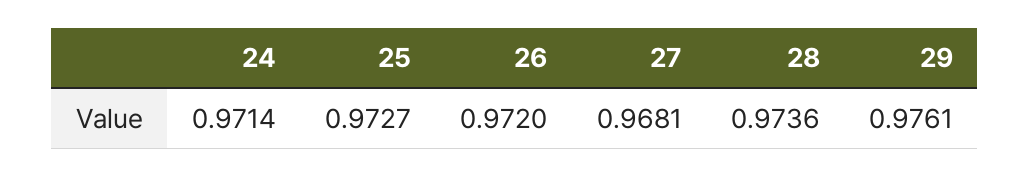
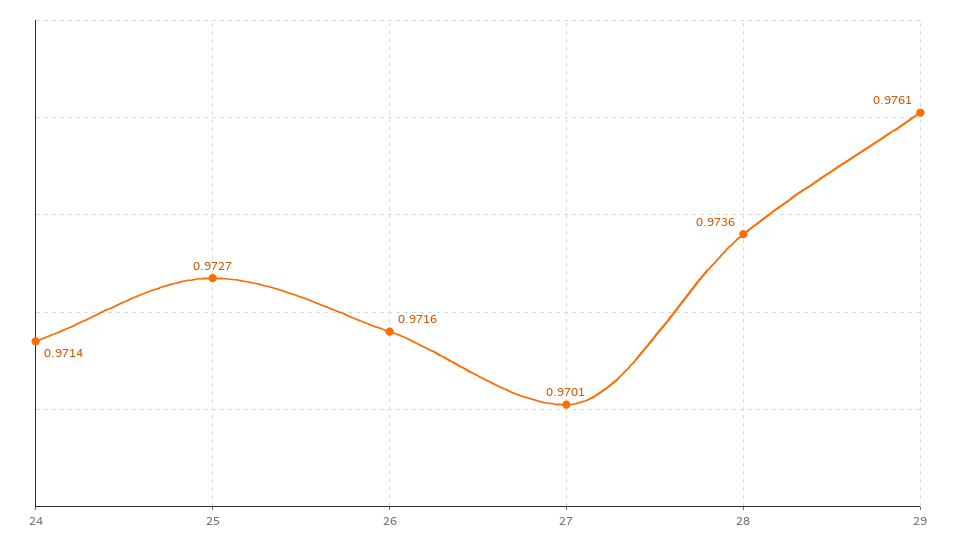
  {
    "24": 0.9714,
    "25": 0.9727,
-   "26": 0.972,
+   "26": 0.9716,
-   "27": 0.9681,
+   "27": 0.9701,
    "28": 0.9736,
    "29": 0.9761
  }

